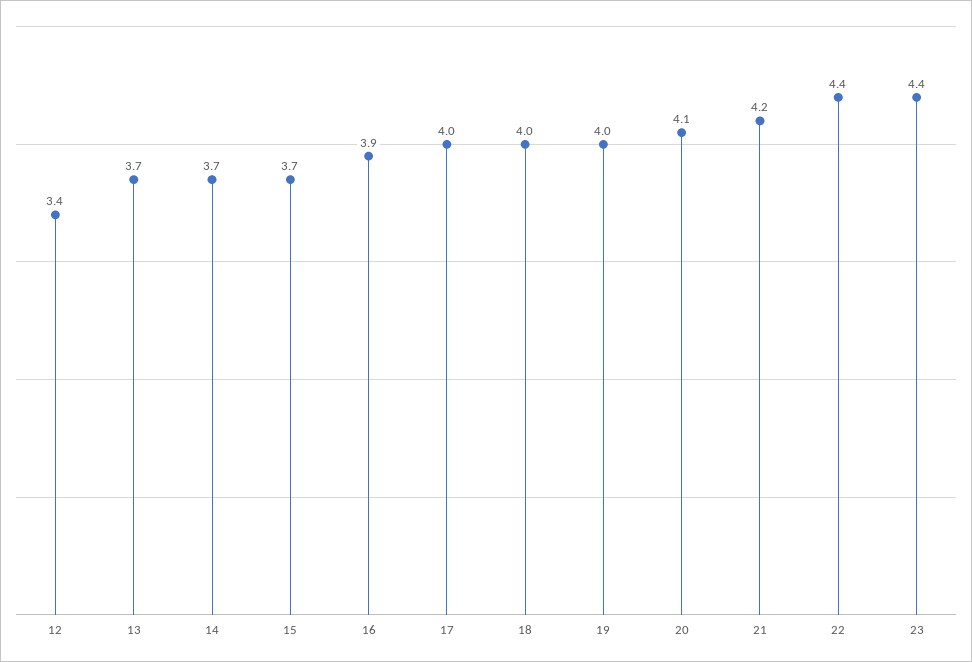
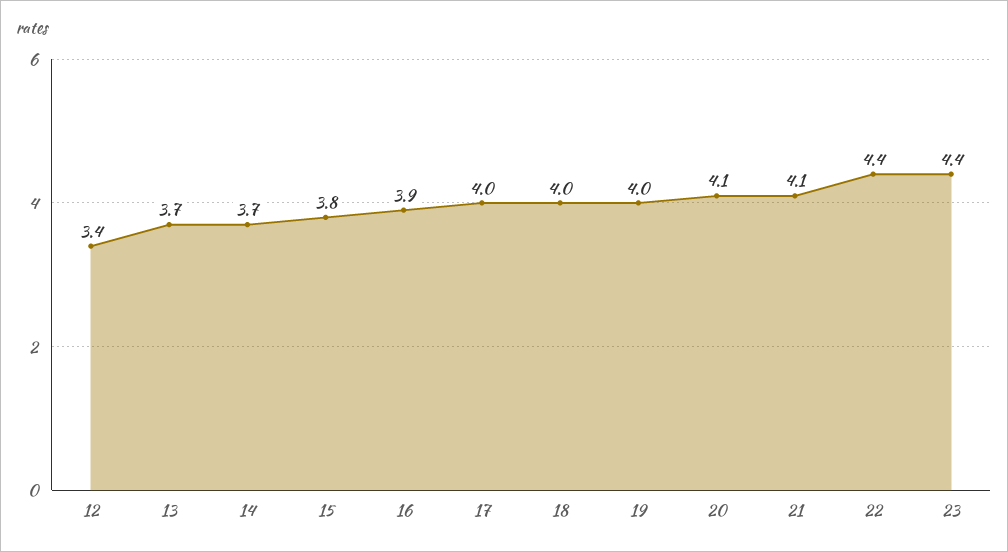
  {
    "12": 3.4,
    "13": 3.7,
    "14": 3.7,
-   "15": 3.7,
+   "15": 3.8,
    "16": 3.9,
    "17": 4,
    "18": 4,
    "19": 4,
    "20": 4.1,
-   "21": 4.2,
+   "21": 4.1,
    "22": 4.4,
    "23": 4.4
  }

